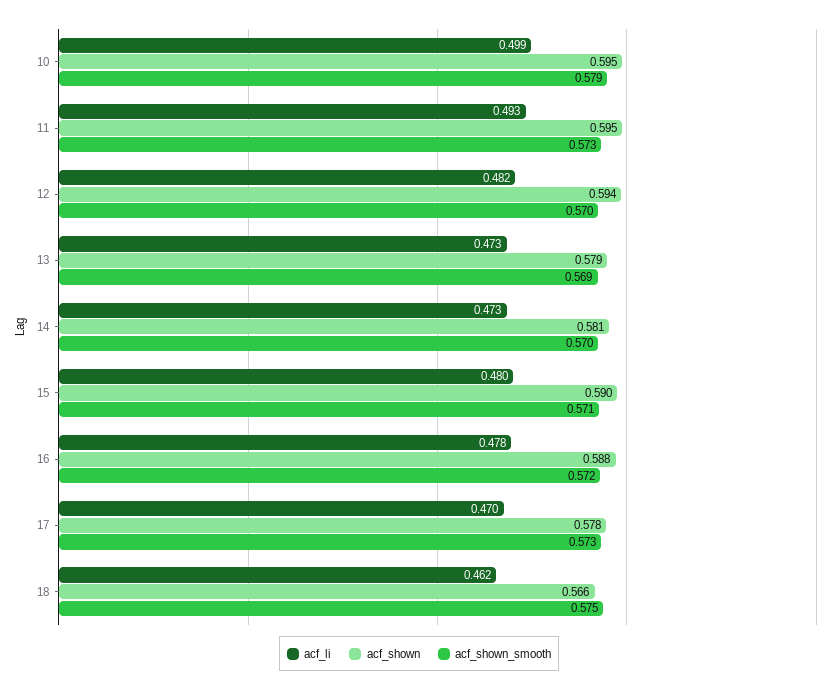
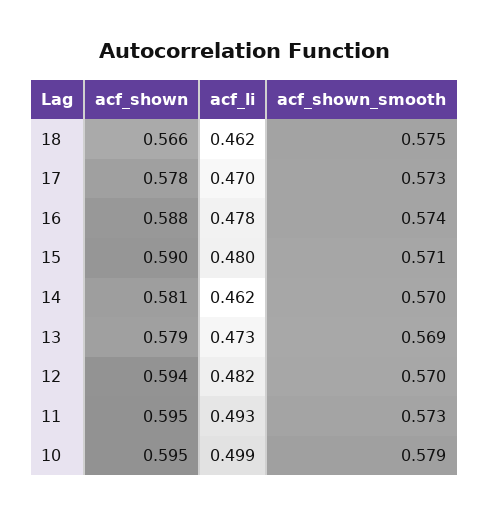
  {
    "acf_li": {
      "10": 0.499,
      "11": 0.493,
      "12": 0.482,
      "13": 0.473,
-     "14": 0.473,
+     "14": 0.462,
      "15": 0.48,
      "16": 0.478,
      "17": 0.47,
      "18": 0.462
    },
    "acf_shown": {
      "10": 0.595,
      "11": 0.595,
      "12": 0.594,
      "13": 0.579,
      "14": 0.581,
      "15": 0.59,
      "16": 0.588,
      "17": 0.578,
      "18": 0.566
    },
    "acf_shown_smooth": {
      "10": 0.579,
      "11": 0.573,
      "12": 0.57,
      "13": 0.569,
      "14": 0.57,
      "15": 0.571,
-     "16": 0.572,
+     "16": 0.574,
      "17": 0.573,
      "18": 0.575
    }
  }

